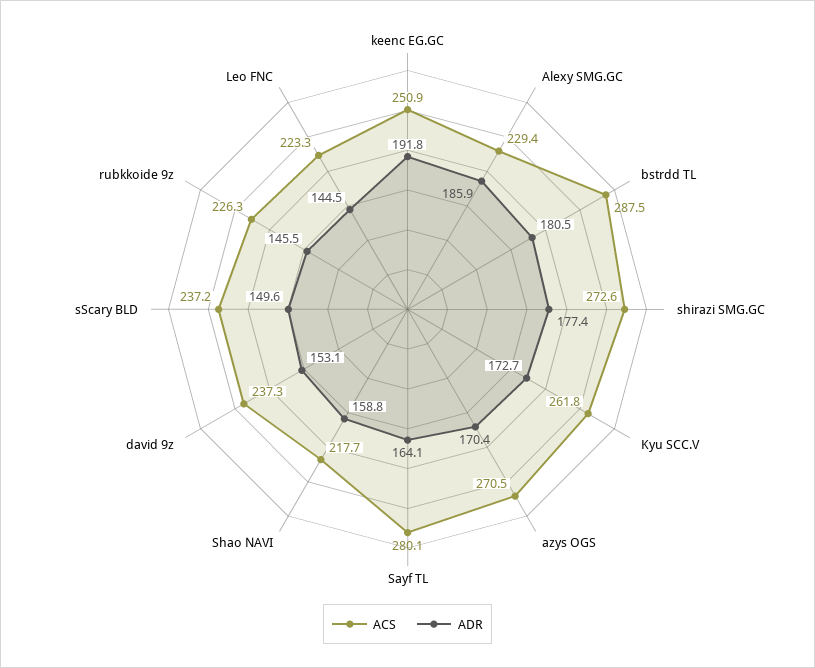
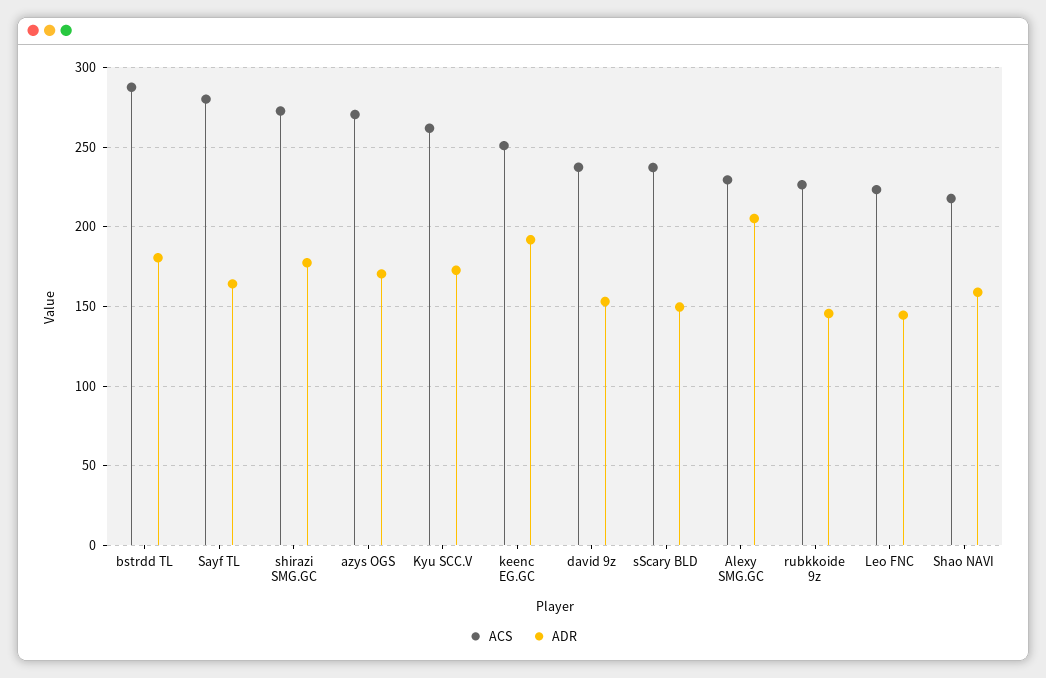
  {
    "ACS": {
      "keenc EG.GC": 250.9,
      "Alexy SMG.GC": 229.4,
      "bstrdd TL": 287.5,
      "shirazi SMG.GC": 272.6,
      "Kyu SCC.V": 261.8,
      "azys OGS": 270.5,
      "Sayf TL": 280.1,
      "Shao NAVI": 217.7,
      "david 9z": 237.3,
      "sScary BLD": 237.2,
      "rubkkoide 9z": 226.3,
      "Leo FNC": 223.3
    },
    "ADR": {
      "keenc EG.GC": 191.8,
-     "Alexy SMG.GC": 185.9,
+     "Alexy SMG.GC": 205,
      "bstrdd TL": 180.5,
      "shirazi SMG.GC": 177.4,
      "Kyu SCC.V": 172.7,
      "azys OGS": 170.4,
      "Sayf TL": 164.1,
      "Shao NAVI": 158.8,
      "david 9z": 153.1,
      "sScary BLD": 149.6,
      "rubkkoide 9z": 145.5,
      "Leo FNC": 144.5
    }
  }

